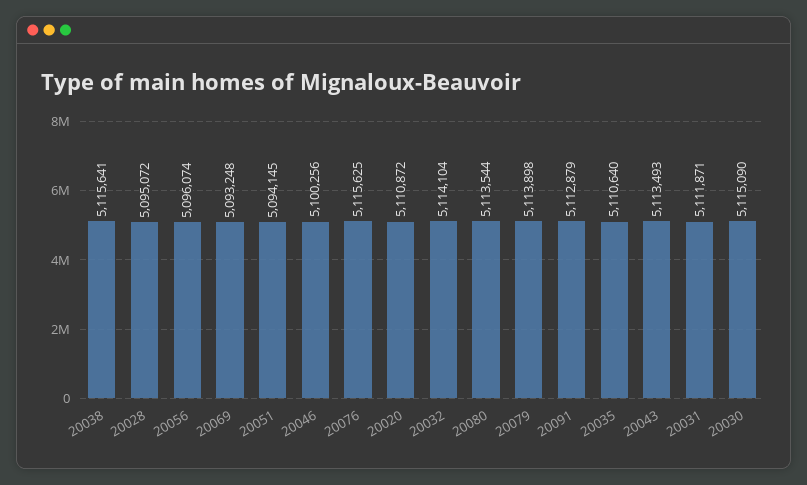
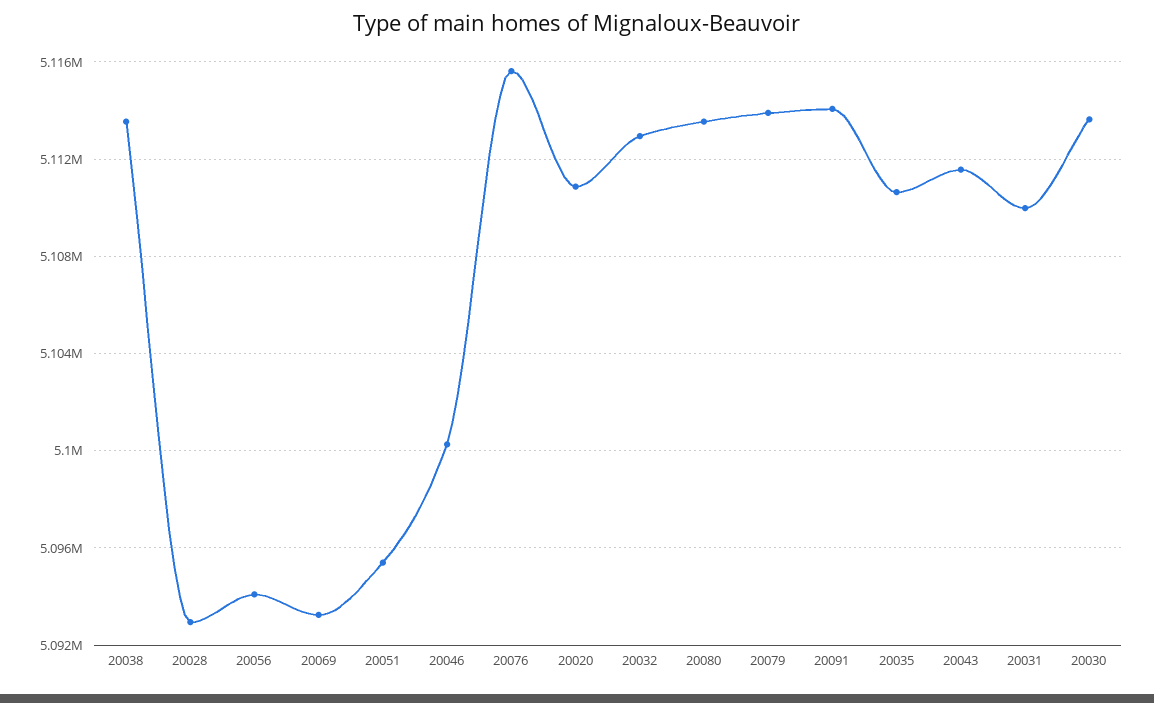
  {
-   "20038": 5115641,
+   "20038": 5113500,
-   "20028": 5095072,
+   "20028": 5093000,
-   "20056": 5096074,
+   "20056": 5094000,
    "20069": 5093248,
-   "20051": 5094145,
+   "20051": 5095500,
    "20046": 5100256,
    "20076": 5115625,
    "20020": 5110872,
-   "20032": 5114104,
+   "20032": 5113000,
    "20080": 5113544,
    "20079": 5113898,
-   "20091": 5112879,
+   "20091": 5114000,
    "20035": 5110640,
-   "20043": 5113493,
+   "20043": 5111500,
-   "20031": 5111871,
+   "20031": 5110000,
-   "20030": 5115090
+   "20030": 5113500
  }

